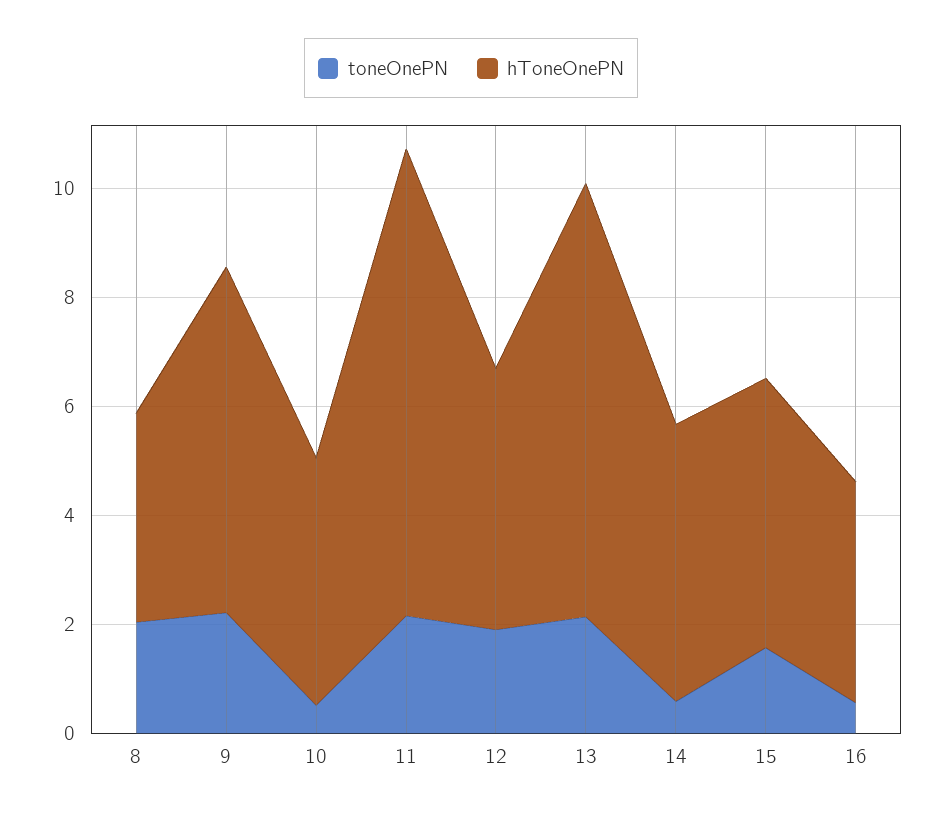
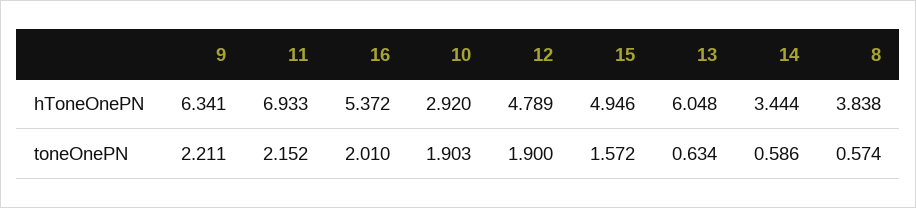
  {
    "toneOnePN": {
-     "8": 2,
+     "8": 0.574,
      "9": 2.211,
-     "10": 0.5,
+     "10": 1.903,
      "11": 2.152,
      "12": 1.9,
-     "13": 2,
+     "13": 0.634,
      "14": 0.586,
      "15": 1.572,
-     "16": 0.5
+     "16": 2.01
    },
    "hToneOnePN": {
      "8": 3.838,
      "9": 6.341,
-     "10": 4.5,
+     "10": 2.92,
-     "11": 8.5,
+     "11": 6.933,
      "12": 4.789,
-     "13": 8,
+     "13": 6.048,
-     "14": 5,
+     "14": 3.444,
      "15": 4.946,
-     "16": 4
+     "16": 5.372
    }
  }

